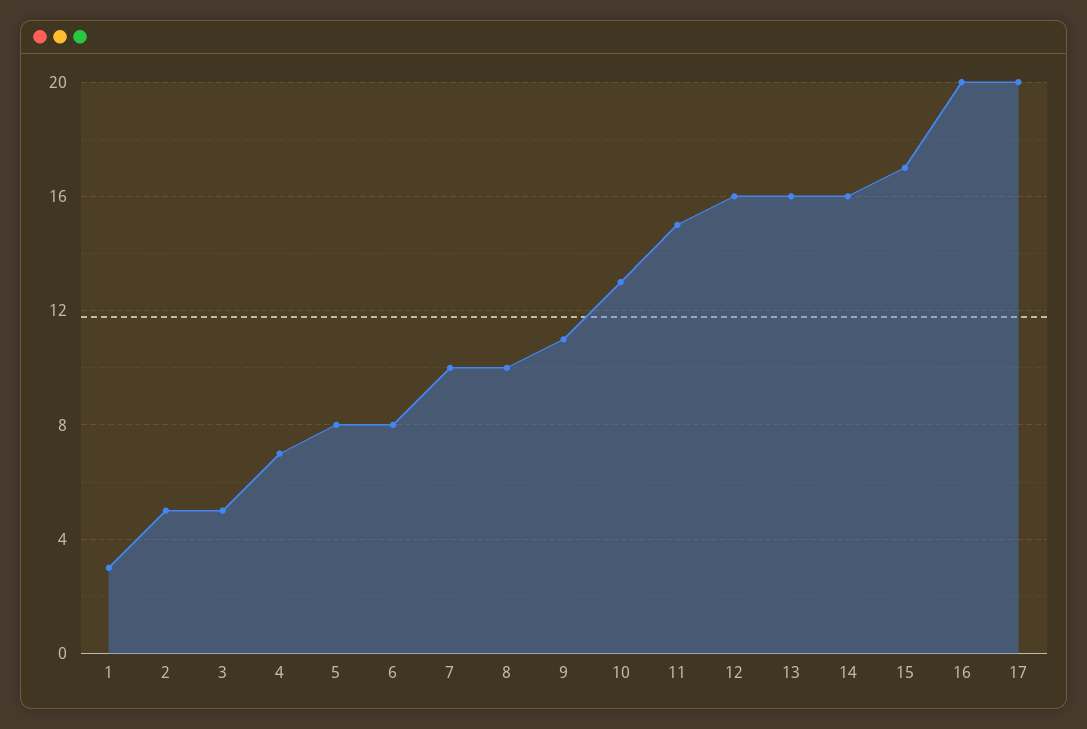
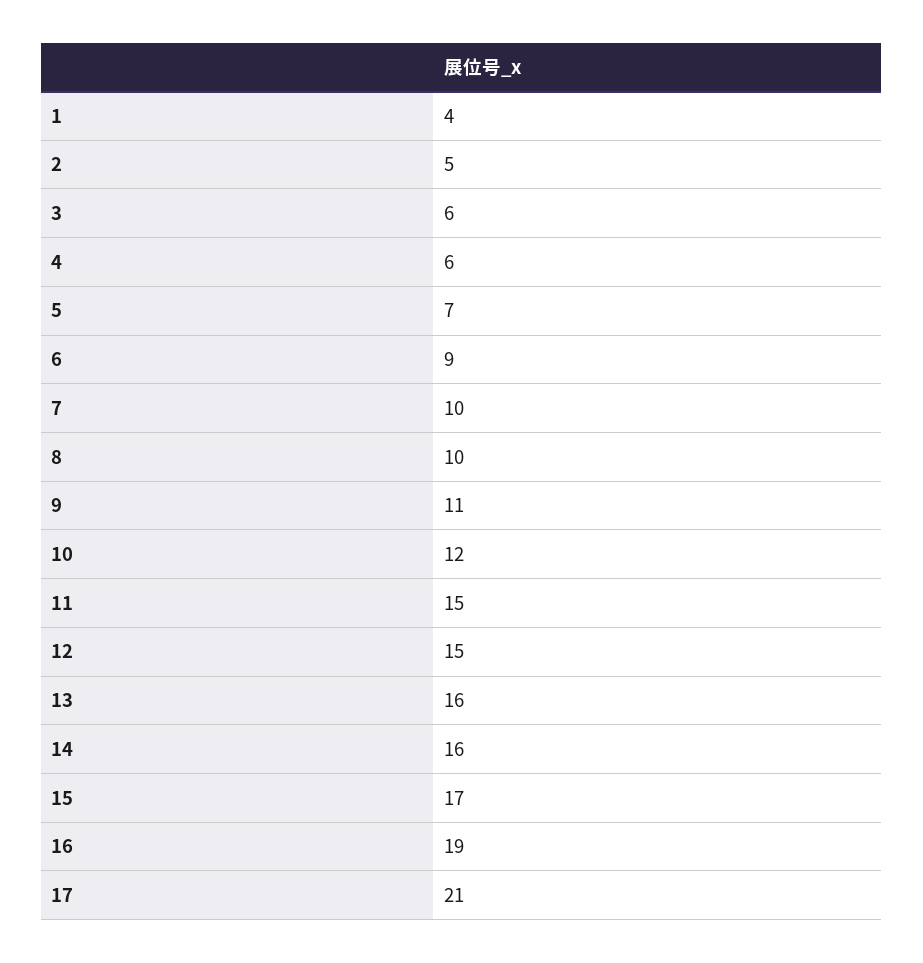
  {
-   "1": 3,
+   "1": 4,
    "2": 5,
-   "3": 5,
+   "3": 6,
-   "4": 7,
+   "4": 6,
-   "5": 8,
+   "5": 7,
-   "6": 8,
+   "6": 9,
    "7": 10,
    "8": 10,
    "9": 11,
-   "10": 13,
+   "10": 12,
    "11": 15,
-   "12": 16,
+   "12": 15,
    "13": 16,
    "14": 16,
    "15": 17,
-   "16": 20,
+   "16": 19,
-   "17": 20
+   "17": 21
  }

